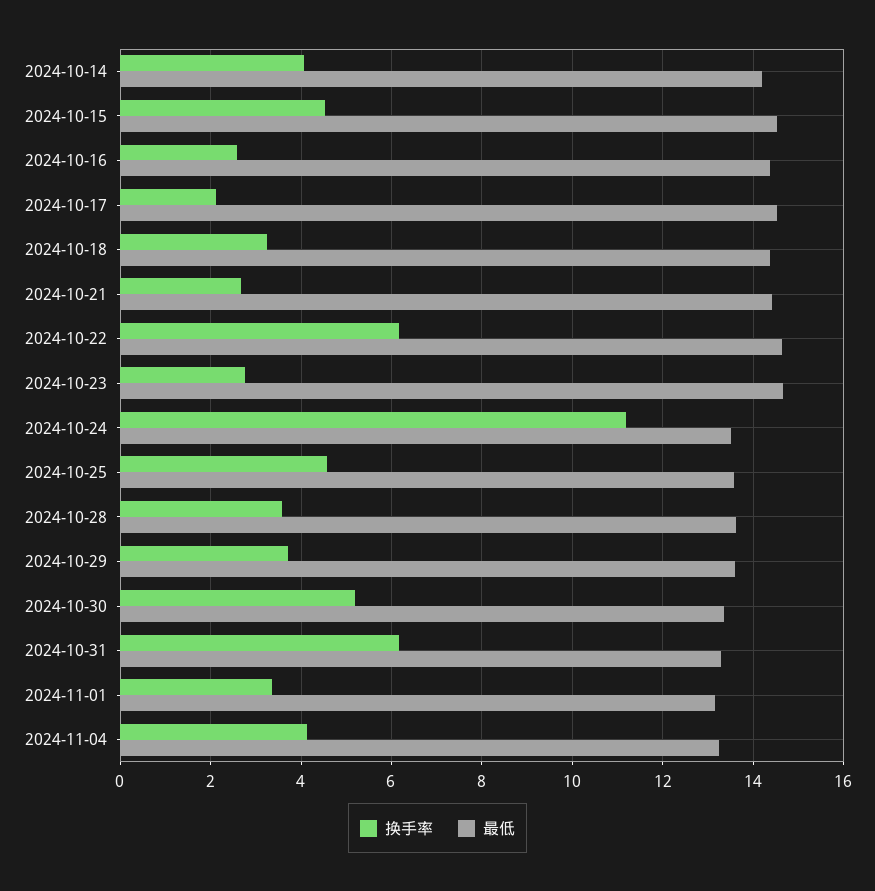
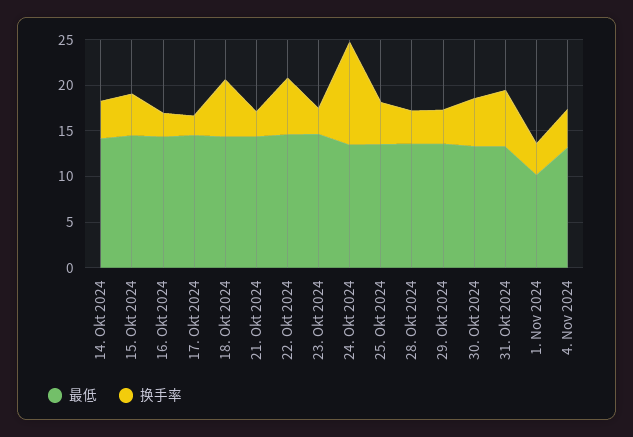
  {
    "换手率": {
      "2024-10-14": 4,
      "2024-10-15": 4.6,
      "2024-10-16": 2.6,
      "2024-10-17": 2.2,
-     "2024-10-18": 3.2,
+     "2024-10-18": 6,
      "2024-10-21": 2.6,
      "2024-10-22": 6.2,
      "2024-10-23": 2.8,
      "2024-10-24": 11.2,
      "2024-10-25": 4.6,
      "2024-10-28": 3.6,
      "2024-10-29": 3.8,
      "2024-10-30": 5.2,
      "2024-10-31": 6.2,
      "2024-11-01": 3.4,
      "2024-11-04": 4.2
    },
    "最低": {
      "2024-10-14": 14.2,
      "2024-10-15": 14.6,
      "2024-10-16": 14.4,
      "2024-10-17": 14.6,
      "2024-10-18": 14.4,
      "2024-10-21": 14.4,
      "2024-10-22": 14.6,
      "2024-10-23": 14.6,
      "2024-10-24": 13.6,
      "2024-10-25": 13.6,
      "2024-10-28": 13.6,
      "2024-10-29": 13.6,
      "2024-10-30": 13.4,
      "2024-10-31": 13.4,
-     "2024-11-01": 13.2,
+     "2024-11-01": 10,
      "2024-11-04": 13.2
    }
  }

